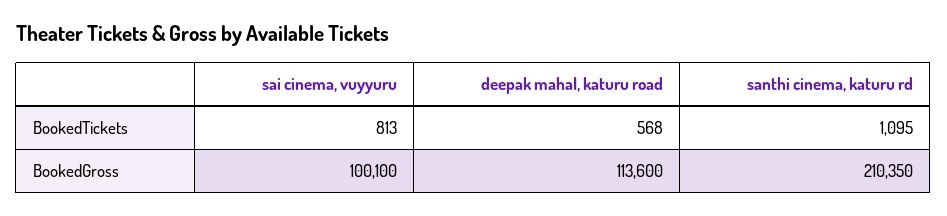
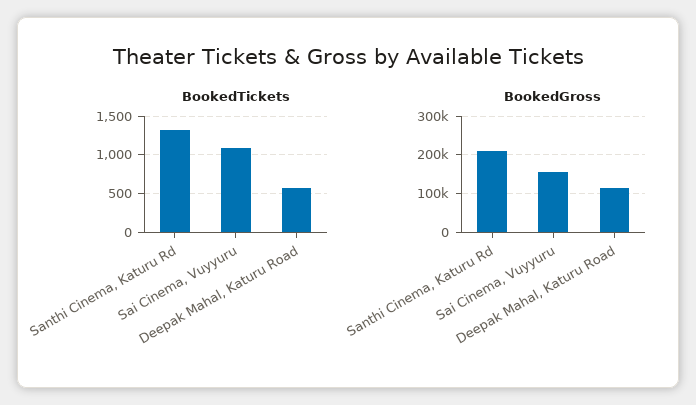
  {
    "BookedTickets": {
-     "sai cinema, vuyyuru": 813,
+     "sai cinema, vuyyuru": 1100,
      "deepak mahal, katuru road": 568,
-     "santhi cinema, katuru rd": 1095
+     "santhi cinema, katuru rd": 1300
    },
    "BookedGross": {
-     "sai cinema, vuyyuru": 100100,
+     "sai cinema, vuyyuru": 160000,
      "deepak mahal, katuru road": 113600,
      "santhi cinema, katuru rd": 210350
    }
  }

